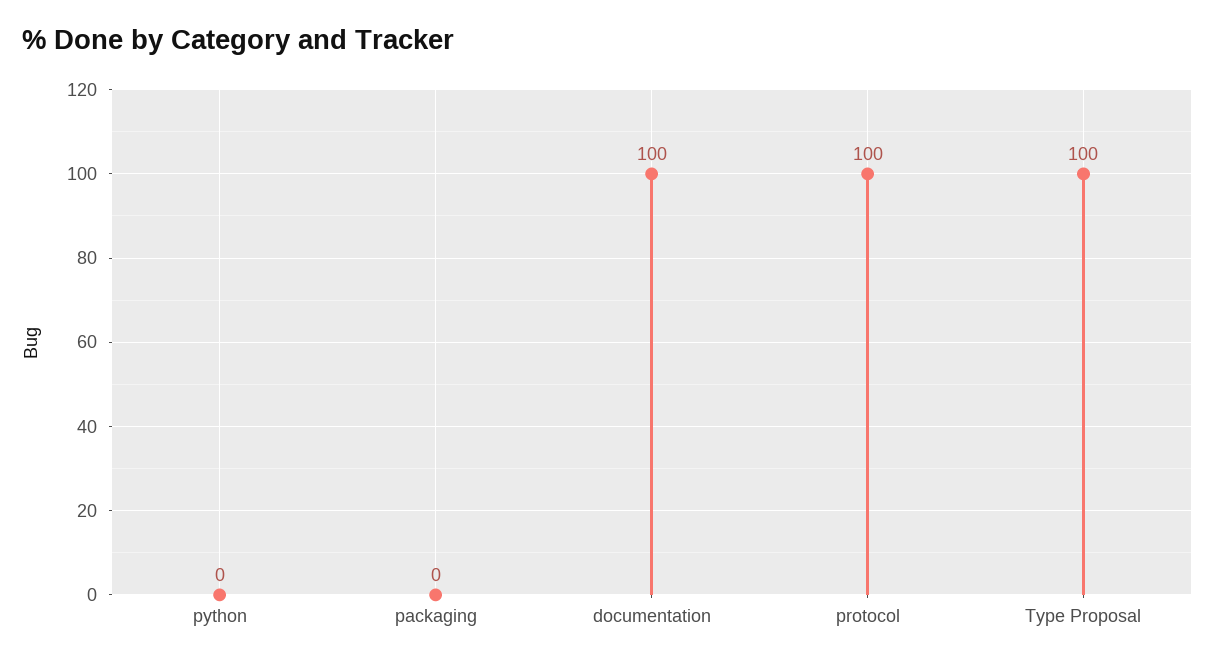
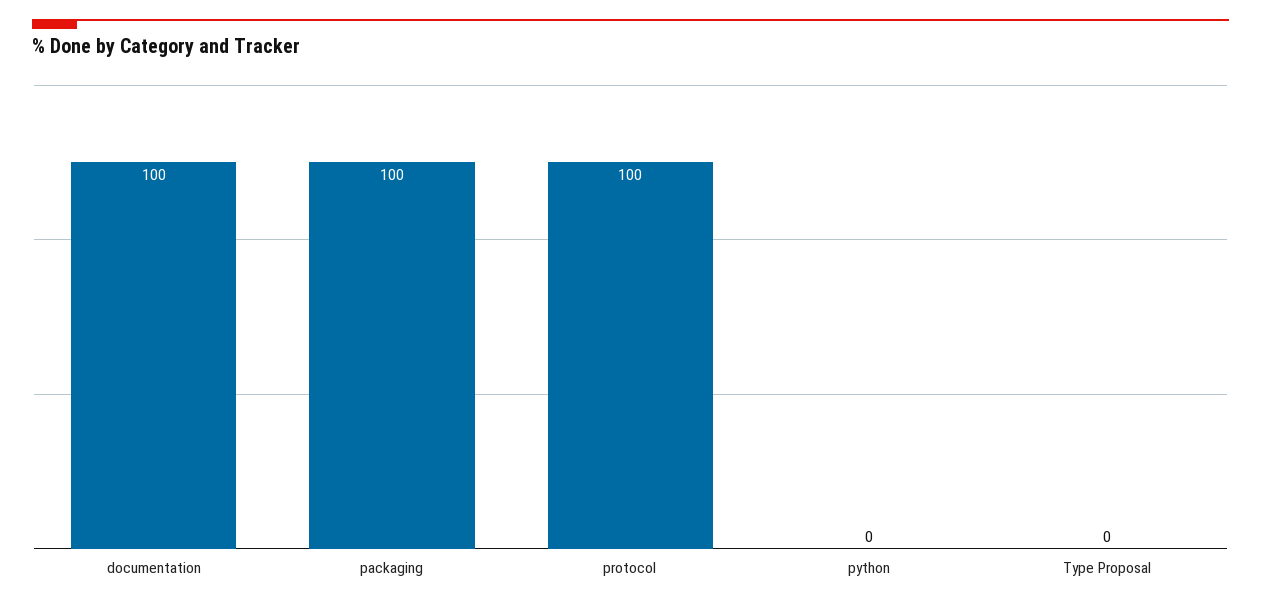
  {
    "python": 0,
-   "packaging": 0,
+   "packaging": 100,
    "documentation": 100,
    "protocol": 100,
-   "Type Proposal": 100
+   "Type Proposal": 0
  }

